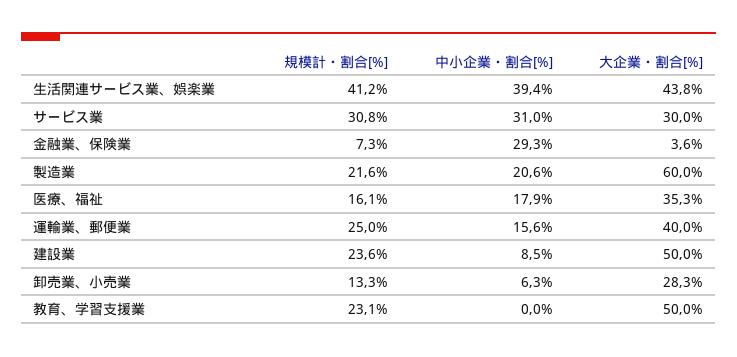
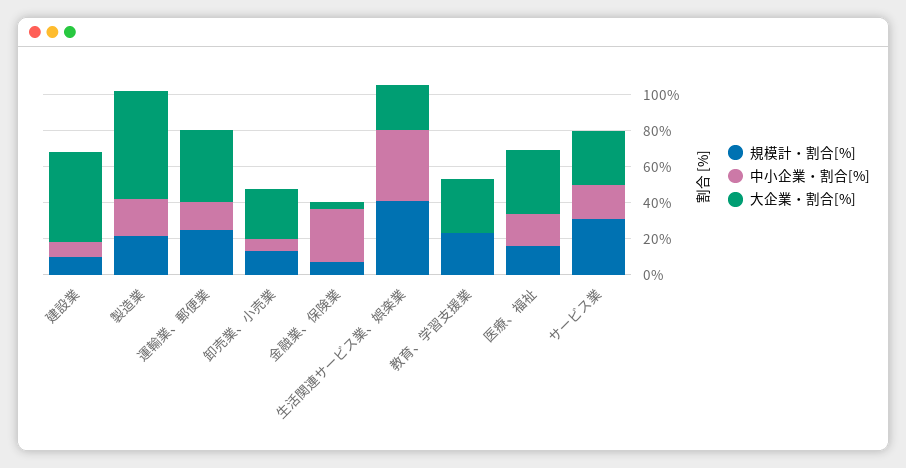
  {
    "規模計・割合[%]": {
      "生活関連サービス業、娯楽業": 41.2,
      "サービス業": 30.8,
      "金融業、保険業": 7.3,
      "製造業": 21.6,
      "医療、福祉": 16.1,
      "運輸業、郵便業": 25,
-     "建設業": 23.6,
+     "建設業": 10,
      "卸売業、小売業": 13.3,
      "教育、学習支援業": 23.1
    },
    "中小企業・割合[%]": {
      "生活関連サービス業、娯楽業": 39.4,
-     "サービス業": 31,
+     "サービス業": 20,
      "金融業、保険業": 29.3,
      "製造業": 20.6,
      "医療、福祉": 17.9,
      "運輸業、郵便業": 15.6,
      "建設業": 8.5,
      "卸売業、小売業": 6.3,
      "教育、学習支援業": 0
    },
    "大企業・割合[%]": {
-     "生活関連サービス業、娯楽業": 43.8,
+     "生活関連サービス業、娯楽業": 25,
      "サービス業": 30,
      "金融業、保険業": 3.6,
      "製造業": 60,
      "医療、福祉": 35.3,
      "運輸業、郵便業": 40,
      "建設業": 50,
      "卸売業、小売業": 28.3,
-     "教育、学習支援業": 50
+     "教育、学習支援業": 30
    }
  }

